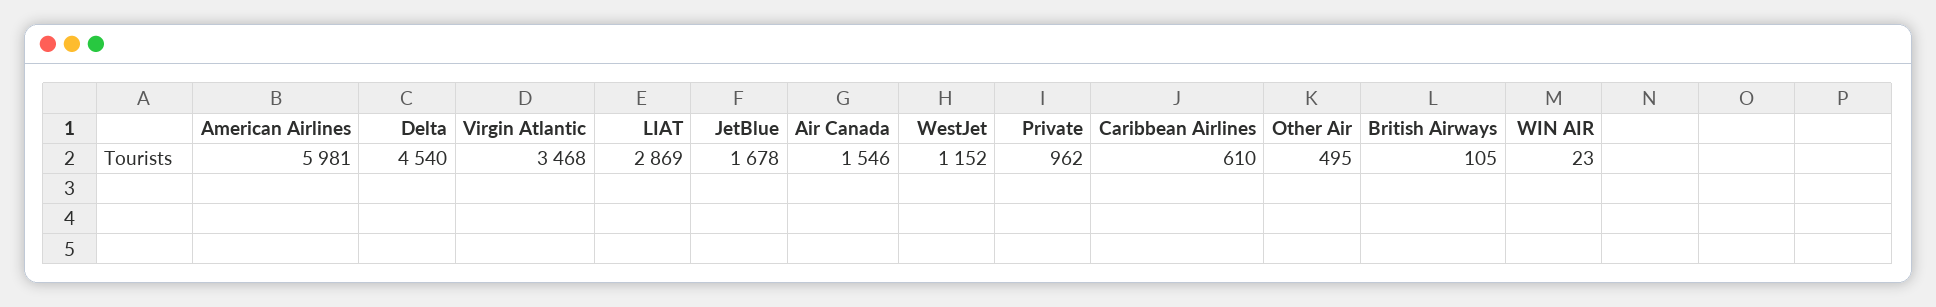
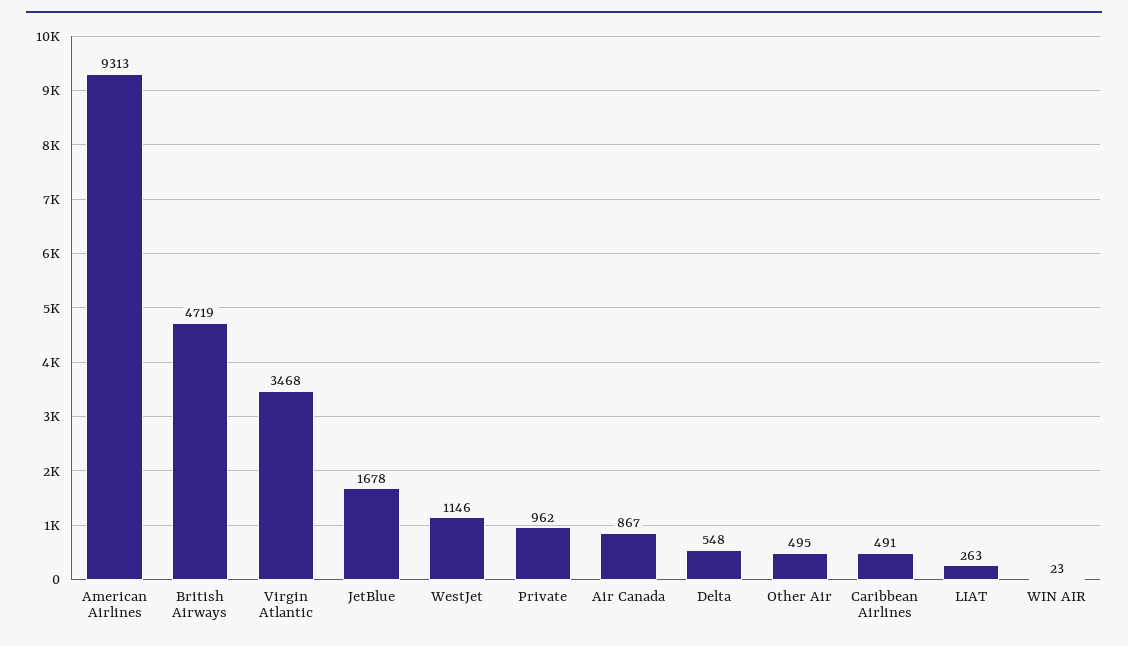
  {
-   "American Airlines": 5981,
+   "American Airlines": 9313,
-   "Delta": 4540,
+   "Delta": 548,
    "Virgin Atlantic": 3468,
-   "LIAT": 2869,
+   "LIAT": 263,
    "JetBlue": 1678,
-   "Air Canada": 1546,
+   "Air Canada": 867,
-   "WestJet": 1152,
+   "WestJet": 1146,
    "Private": 962,
-   "Caribbean Airlines": 610,
+   "Caribbean Airlines": 491,
    "Other Air": 495,
-   "British Airways": 105,
+   "British Airways": 4719,
    "WIN AIR": 23
  }

